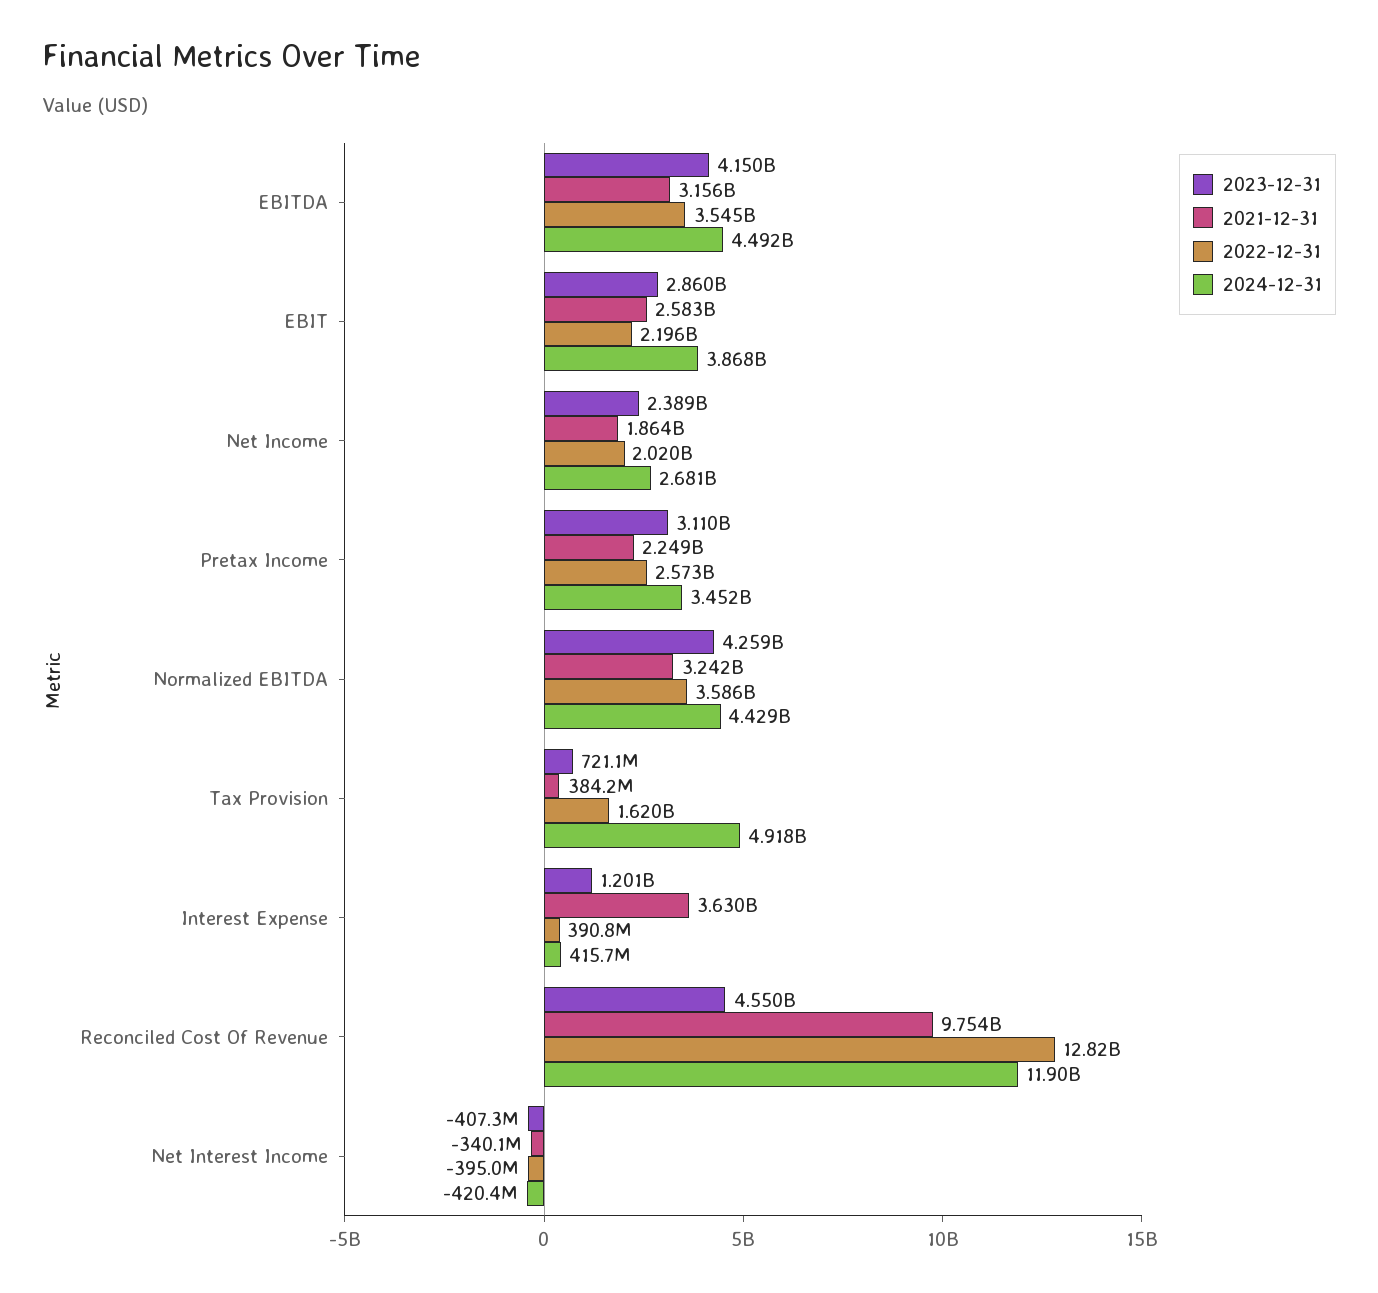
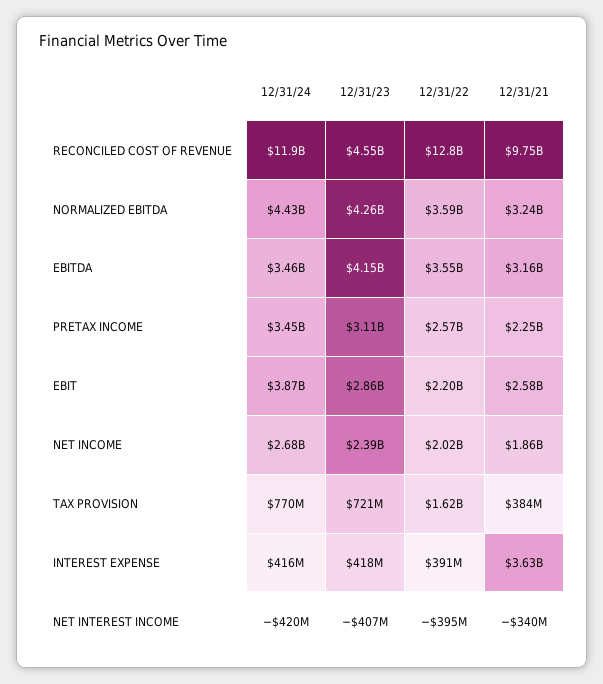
  {
    "2023-12-31": {
      "EBITDA": 4150000000,
      "EBIT": 2860000000,
      "Net Income": 2389000000,
      "Pretax Income": 3110000000,
      "Normalized EBITDA": 4259000000,
      "Tax Provision": 721100000,
-     "Interest Expense": 1201000000,
+     "Interest Expense": 418000000,
      "Reconciled Cost Of Revenue": 4550000000,
      "Net Interest Income": -407300000
    },
    "2021-12-31": {
      "EBITDA": 3156000000,
      "EBIT": 2583000000,
      "Net Income": 1864000000,
      "Pretax Income": 2249000000,
      "Normalized EBITDA": 3242000000,
      "Tax Provision": 384200000,
      "Interest Expense": 3630000000,
      "Reconciled Cost Of Revenue": 9754000000,
      "Net Interest Income": -340100000
    },
    "2022-12-31": {
      "EBITDA": 3545000000,
      "EBIT": 2196000000,
      "Net Income": 2020000000,
      "Pretax Income": 2573000000,
      "Normalized EBITDA": 3586000000,
      "Tax Provision": 1620000000,
      "Interest Expense": 390800000,
      "Reconciled Cost Of Revenue": 12820000000,
      "Net Interest Income": -395000000
    },
    "2024-12-31": {
-     "EBITDA": 4492000000,
+     "EBITDA": 3460000000,
      "EBIT": 3868000000,
      "Net Income": 2681000000,
      "Pretax Income": 3452000000,
      "Normalized EBITDA": 4429000000,
-     "Tax Provision": 4918000000,
+     "Tax Provision": 770000000,
      "Interest Expense": 415700000,
      "Reconciled Cost Of Revenue": 11900000000,
      "Net Interest Income": -420400000
    }
  }

